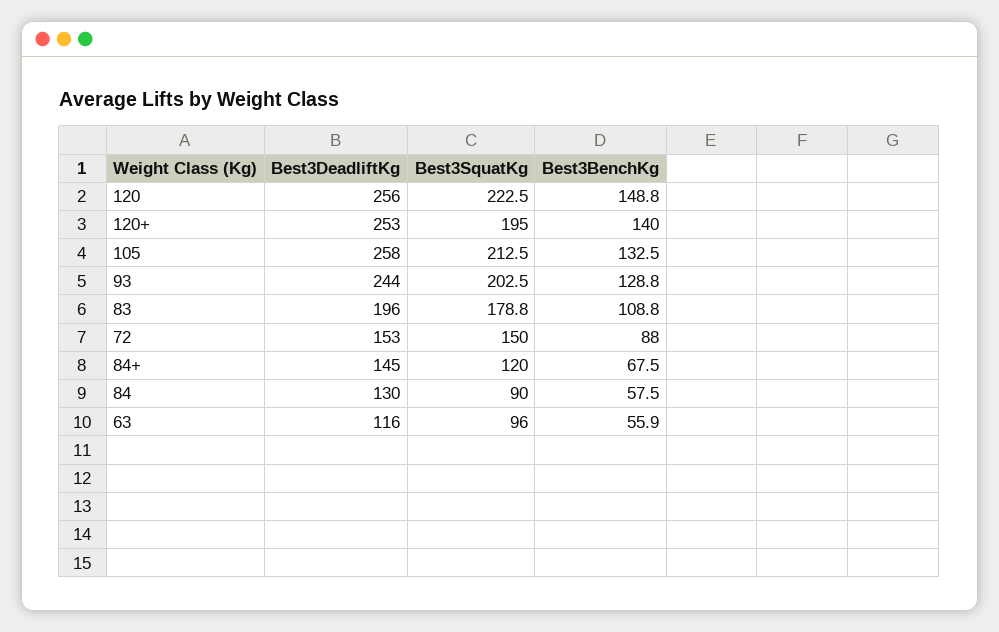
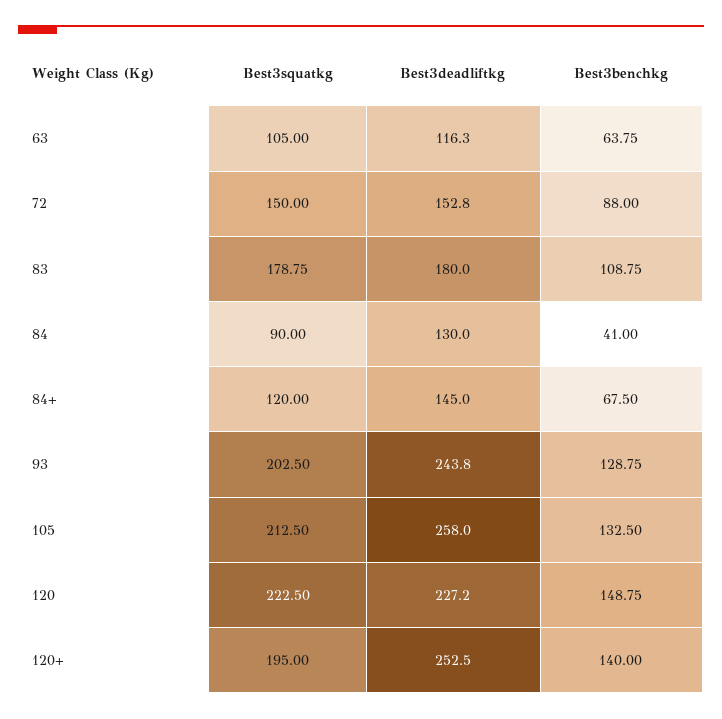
  {
    "Best3DeadliftKg": {
-     "120": 256,
+     "120": 227.2,
      "120+": 252.5,
      "105": 258,
      "93": 243.8,
-     "83": 196,
+     "83": 180,
      "72": 152.8,
      "84+": 145,
      "84": 130,
      "63": 116.3
    },
    "Best3SquatKg": {
      "120": 222.5,
      "120+": 195,
      "105": 212.5,
      "93": 202.5,
      "83": 178.75,
      "72": 150,
      "84+": 120,
      "84": 90,
-     "63": 96
+     "63": 105
    },
    "Best3BenchKg": {
      "120": 148.75,
      "120+": 140,
      "105": 132.5,
      "93": 128.75,
      "83": 108.75,
      "72": 88,
      "84+": 67.5,
-     "84": 57.5,
+     "84": 41,
-     "63": 55.9
+     "63": 63.75
    }
  }

